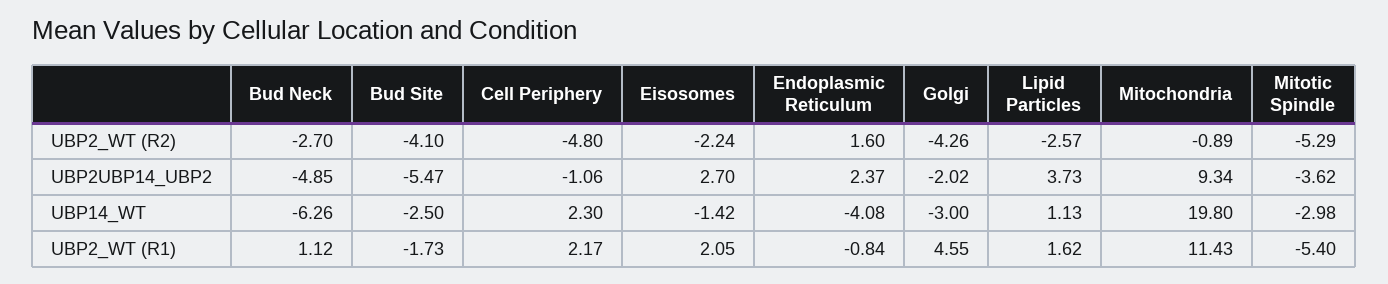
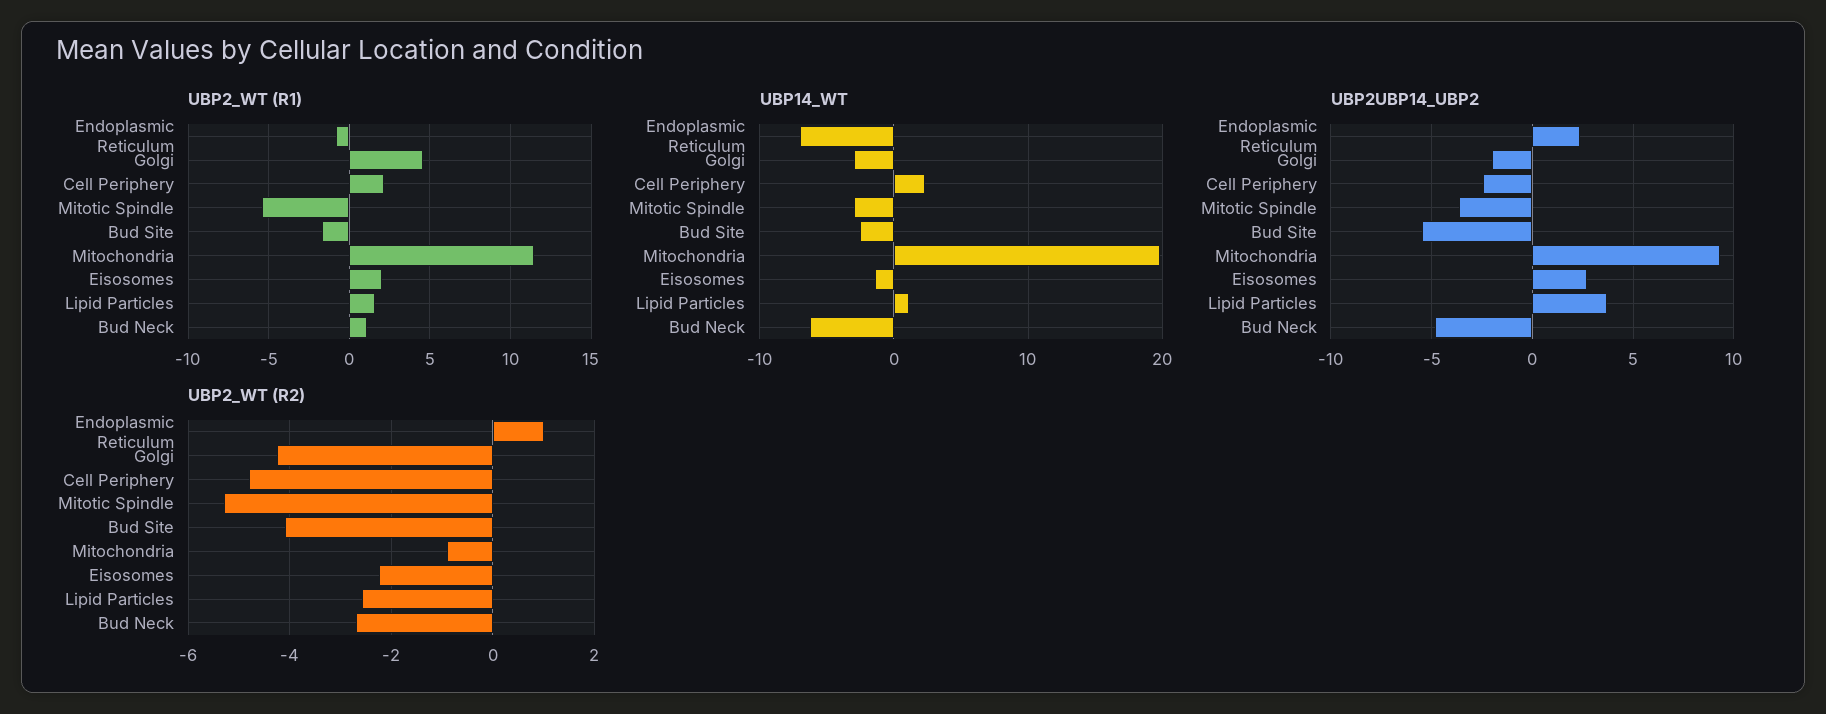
  {
    "UBP2_WT (R2)": {
      "Bud Neck": -2.7,
      "Bud Site": -4.1,
      "Cell Periphery": -4.8,
      "Eisosomes": -2.24,
-     "Endoplasmic Reticulum": 1.6,
+     "Endoplasmic Reticulum": 1,
      "Golgi": -4.26,
      "Lipid Particles": -2.57,
      "Mitochondria": -0.89,
      "Mitotic Spindle": -5.29
    },
    "UBP2UBP14_UBP2": {
      "Bud Neck": -4.85,
      "Bud Site": -5.47,
-     "Cell Periphery": -1.06,
+     "Cell Periphery": -2.5,
      "Eisosomes": 2.7,
      "Endoplasmic Reticulum": 2.37,
      "Golgi": -2.02,
      "Lipid Particles": 3.73,
      "Mitochondria": 9.34,
      "Mitotic Spindle": -3.62
    },
    "UBP14_WT": {
      "Bud Neck": -6.26,
      "Bud Site": -2.5,
      "Cell Periphery": 2.3,
      "Eisosomes": -1.42,
-     "Endoplasmic Reticulum": -4.08,
+     "Endoplasmic Reticulum": -7,
      "Golgi": -3,
      "Lipid Particles": 1.13,
      "Mitochondria": 19.8,
      "Mitotic Spindle": -2.98
    },
    "UBP2_WT (R1)": {
      "Bud Neck": 1.12,
      "Bud Site": -1.73,
      "Cell Periphery": 2.17,
      "Eisosomes": 2.05,
      "Endoplasmic Reticulum": -0.84,
      "Golgi": 4.55,
      "Lipid Particles": 1.62,
      "Mitochondria": 11.43,
      "Mitotic Spindle": -5.4
    }
  }

